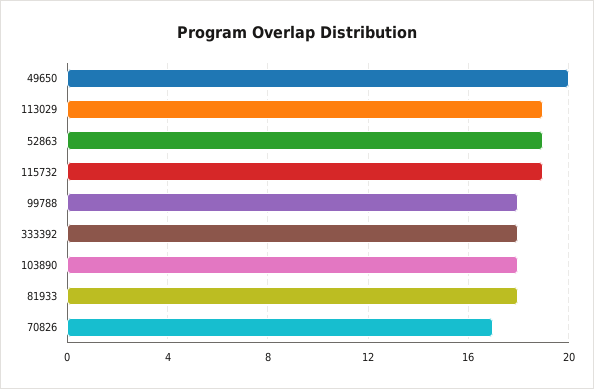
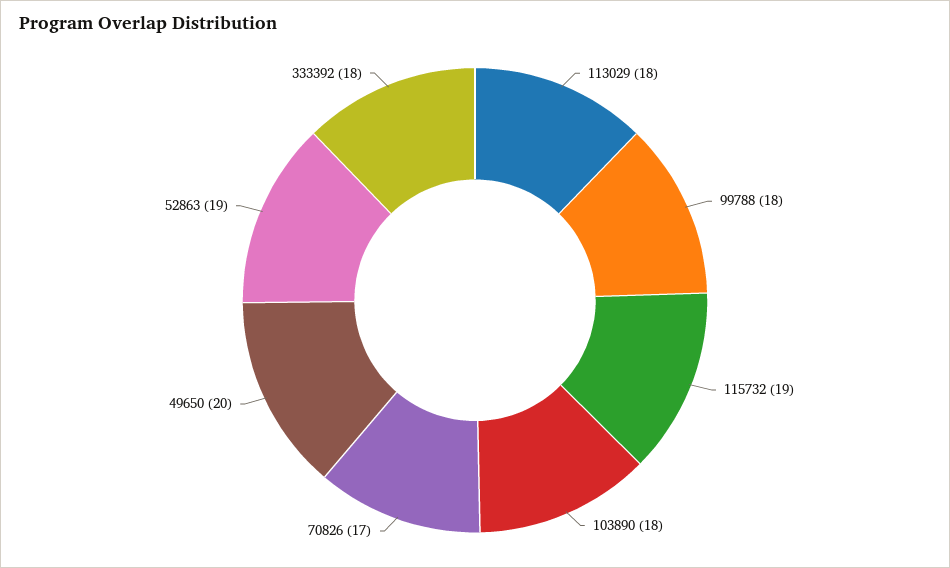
  {
    "49650": 20,
-   "113029": 19,
+   "113029": 18,
    "52863": 19,
    "115732": 19,
    "99788": 18,
    "333392": 18,
    "103890": 18,
-   "81933": 18,
    "70826": 17
  }

